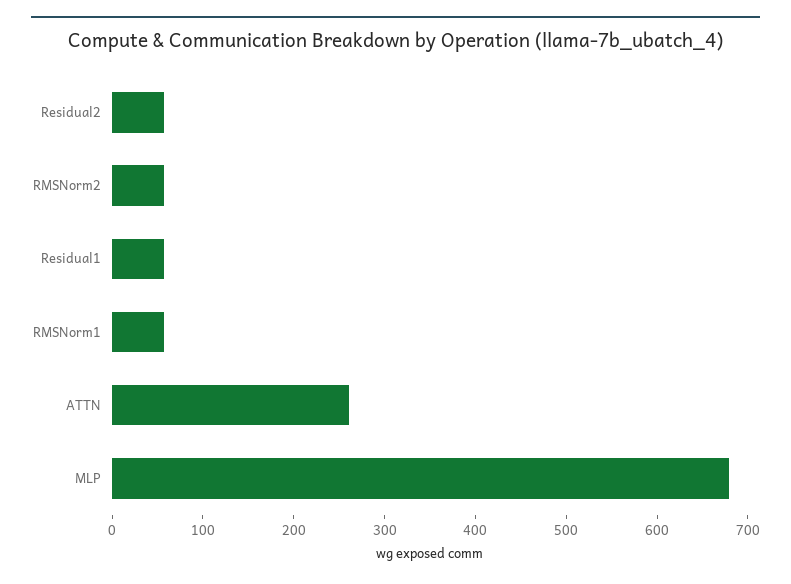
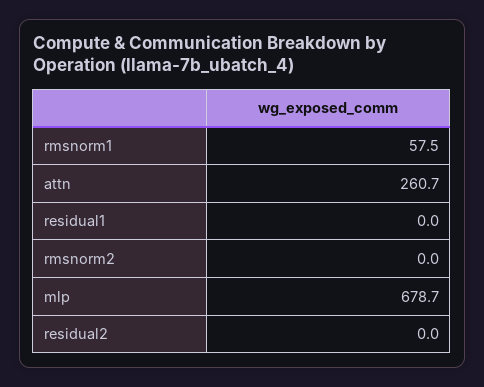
  {
-   "Residual2": 60,
+   "Residual2": 0,
-   "RMSNorm2": 60,
+   "RMSNorm2": 0,
-   "Residual1": 60,
+   "Residual1": 0,
    "RMSNorm1": 57.5,
    "ATTN": 260.7,
    "MLP": 678.7
  }

